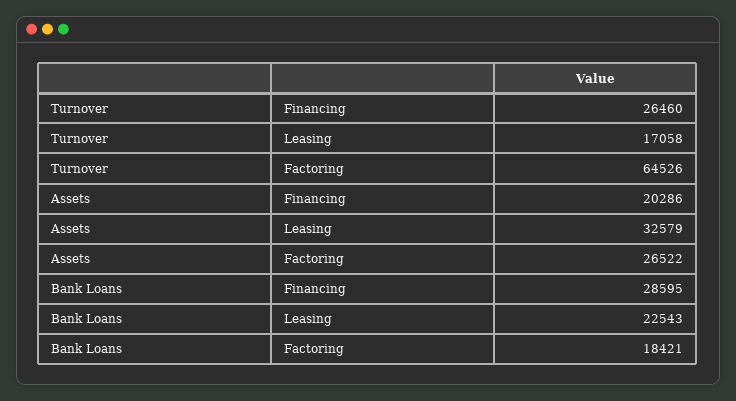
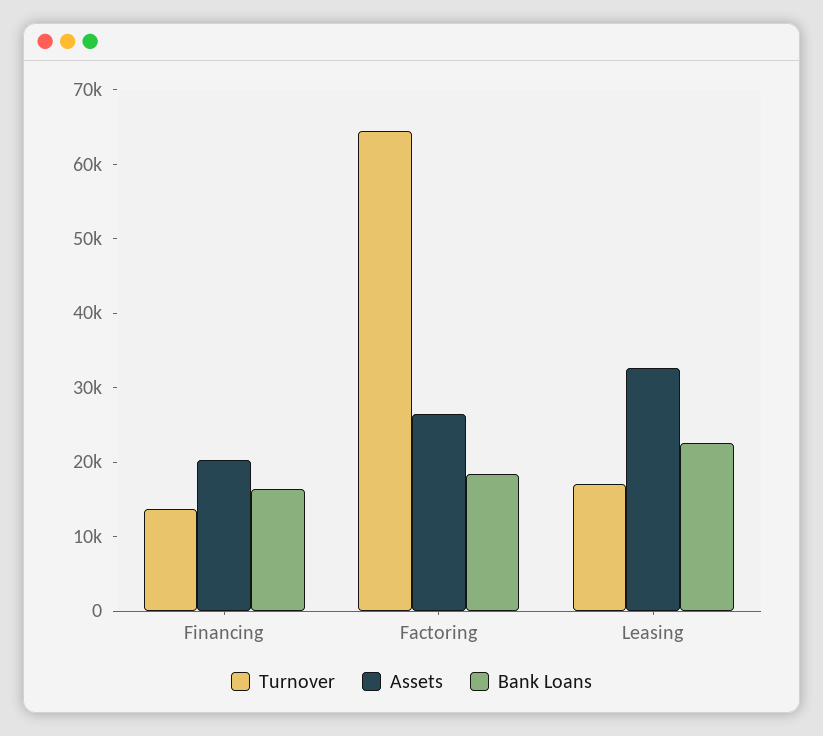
  {
    "Turnover": {
-     "Financing": 26460,
+     "Financing": 14000,
      "Leasing": 17058,
      "Factoring": 64526
    },
    "Assets": {
      "Financing": 20286,
      "Leasing": 32579,
      "Factoring": 26522
    },
    "Bank Loans": {
-     "Financing": 28595,
+     "Financing": 16000,
      "Leasing": 22543,
      "Factoring": 18421
    }
  }

